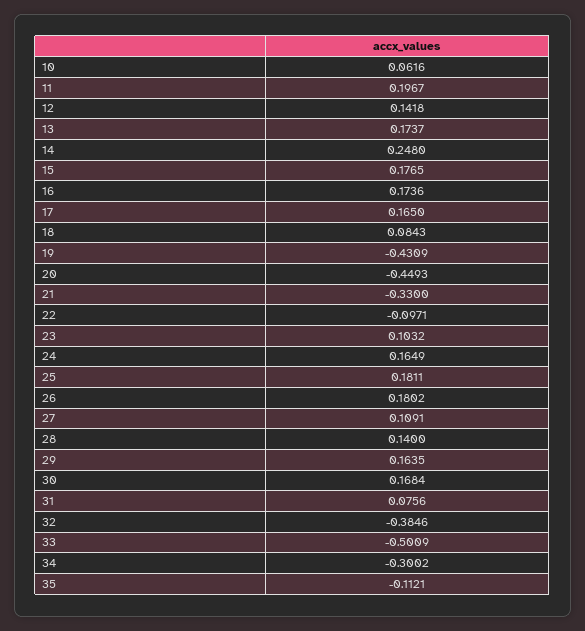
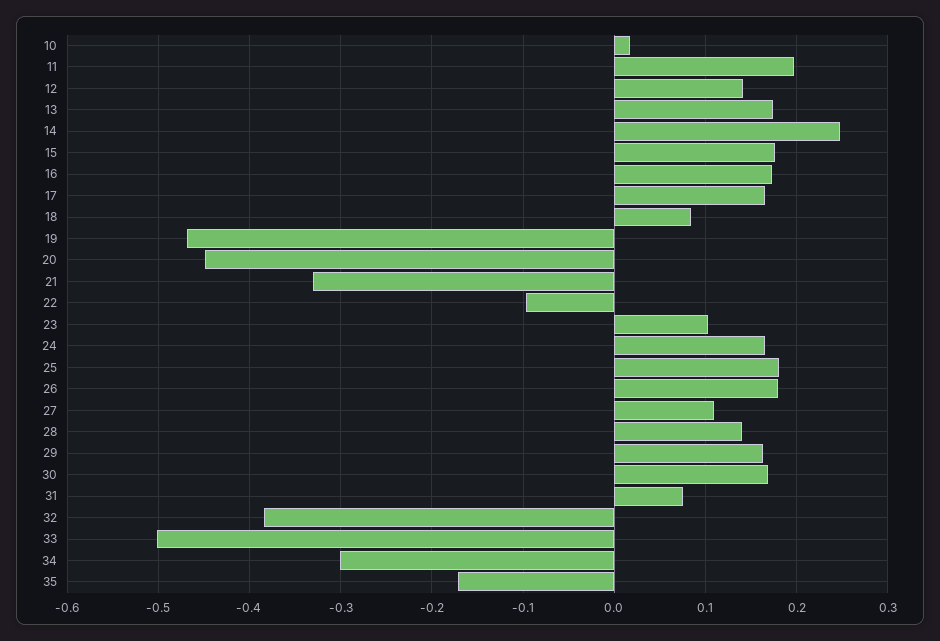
  {
-   "10": 0.0616,
+   "10": 0.02,
    "11": 0.1967,
    "12": 0.1418,
    "13": 0.1737,
    "14": 0.248,
    "15": 0.1765,
    "16": 0.1736,
    "17": 0.165,
    "18": 0.0843,
-   "19": -0.4309,
+   "19": -0.47,
    "20": -0.4493,
    "21": -0.33,
    "22": -0.0971,
    "23": 0.1032,
    "24": 0.1649,
    "25": 0.1811,
    "26": 0.1802,
    "27": 0.1091,
    "28": 0.14,
    "29": 0.1635,
    "30": 0.1684,
    "31": 0.0756,
    "32": -0.3846,
    "33": -0.5009,
    "34": -0.3002,
-   "35": -0.1121
+   "35": -0.17
  }

